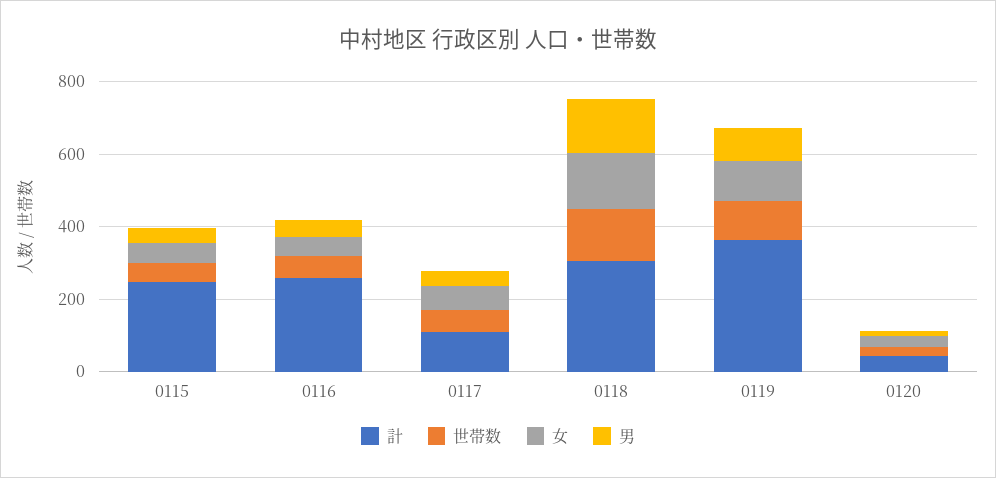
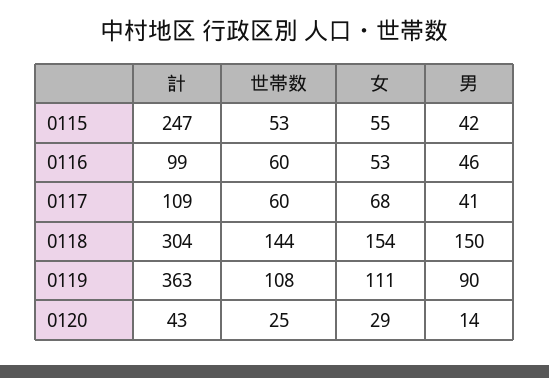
  {
    "計": {
      "0115": 247,
-     "0116": 250,
+     "0116": 99,
      "0117": 109,
      "0118": 304,
      "0119": 363,
      "0120": 43
    },
    "世帯数": {
      "0115": 53,
      "0116": 60,
      "0117": 60,
      "0118": 144,
      "0119": 108,
      "0120": 25
    },
    "女": {
      "0115": 55,
      "0116": 53,
      "0117": 68,
      "0118": 154,
      "0119": 111,
      "0120": 29
    },
    "男": {
      "0115": 42,
      "0116": 46,
      "0117": 41,
      "0118": 150,
      "0119": 90,
      "0120": 14
    }
  }

